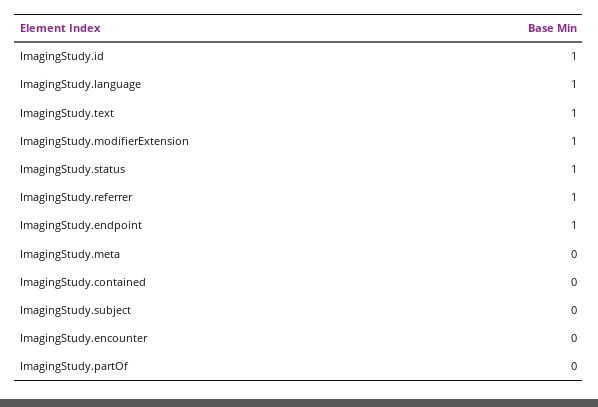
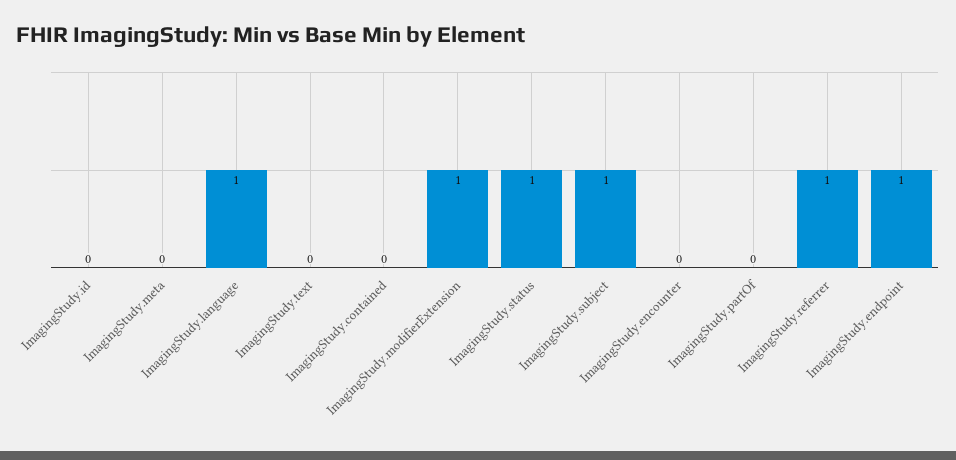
  {
-   "ImagingStudy.id": 1,
+   "ImagingStudy.id": 0,
    "ImagingStudy.language": 1,
-   "ImagingStudy.text": 1,
+   "ImagingStudy.text": 0,
    "ImagingStudy.modifierExtension": 1,
    "ImagingStudy.status": 1,
    "ImagingStudy.referrer": 1,
    "ImagingStudy.endpoint": 1,
    "ImagingStudy.meta": 0,
    "ImagingStudy.contained": 0,
-   "ImagingStudy.subject": 0,
+   "ImagingStudy.subject": 1,
    "ImagingStudy.encounter": 0,
    "ImagingStudy.partOf": 0
  }

